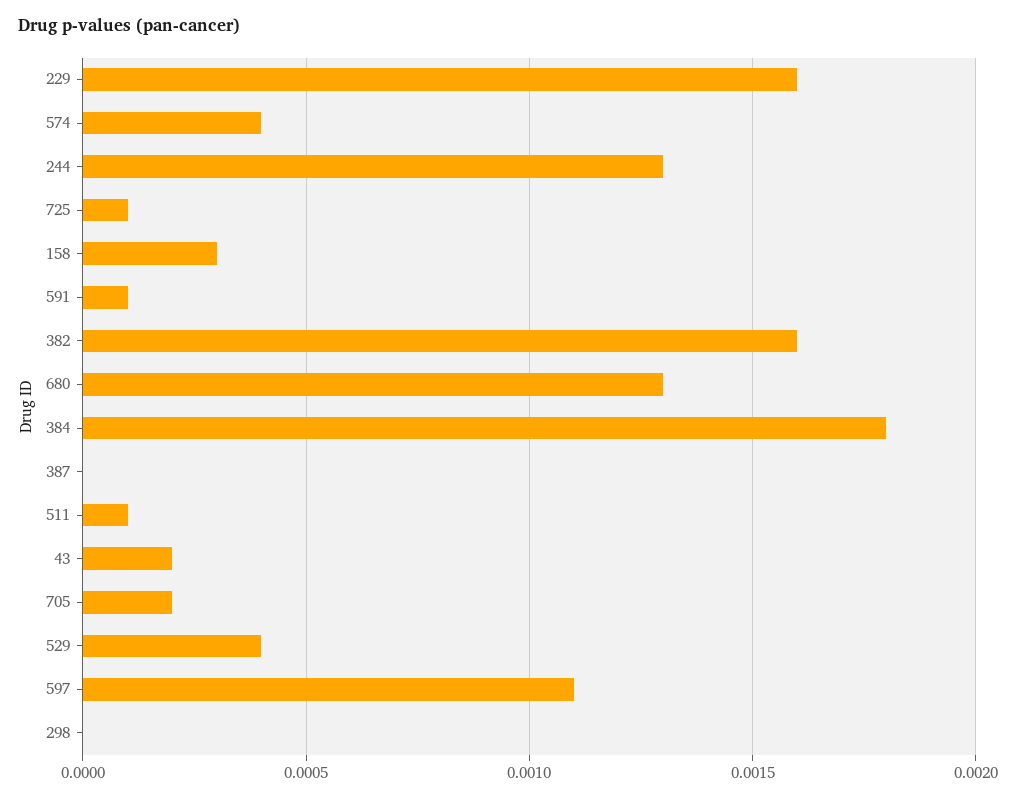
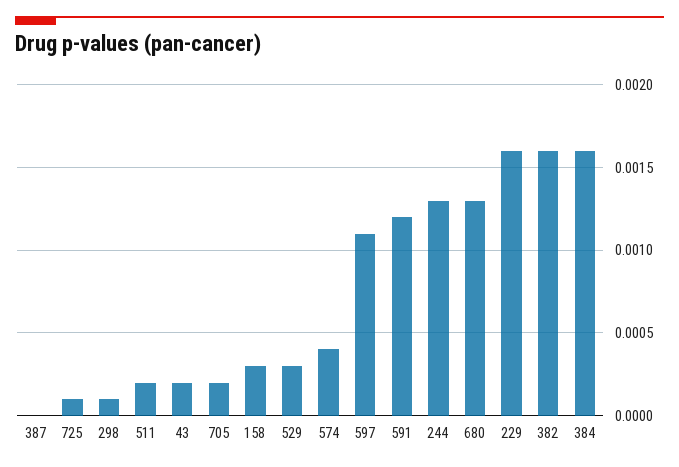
  {
    "229": 0.0016,
    "574": 0.0004,
    "244": 0.0013,
    "725": 0.0001,
    "158": 0.0003,
-   "591": 0.0001,
+   "591": 0.0012,
    "382": 0.0016,
    "680": 0.0013,
-   "384": 0.0018,
+   "384": 0.0016,
    "387": 0,
-   "511": 0.0001,
+   "511": 0.0002,
    "43": 0.0002,
    "705": 0.0002,
-   "529": 0.0004,
+   "529": 0.0003,
    "597": 0.0011,
-   "298": 0
+   "298": 0.0001
  }

